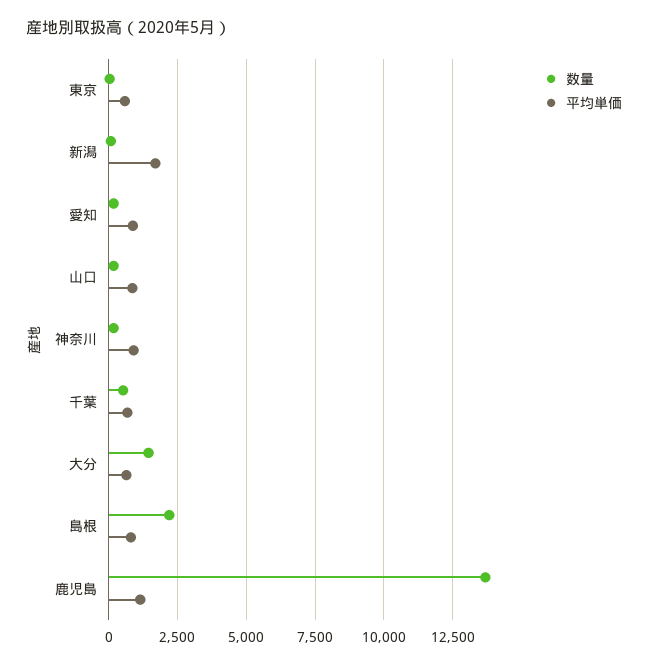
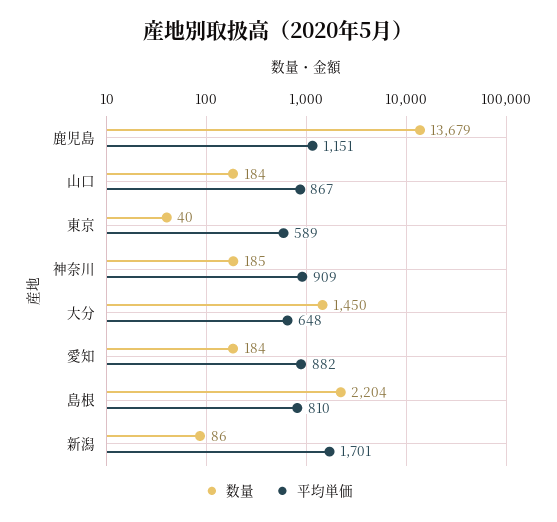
  {
    "数量": {
      "東京": 40,
      "新潟": 86,
      "愛知": 184,
      "山口": 184,
      "神奈川": 185,
-     "千葉": 500,
      "大分": 1450,
      "島根": 2204,
      "鹿児島": 13679
    },
    "平均単価": {
      "東京": 589,
      "新潟": 1701,
      "愛知": 882,
      "山口": 867,
      "神奈川": 909,
-     "千葉": 750,
      "大分": 648,
      "島根": 810,
      "鹿児島": 1151
    }
  }

